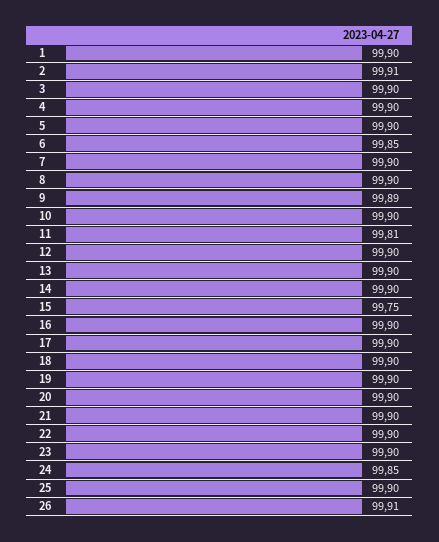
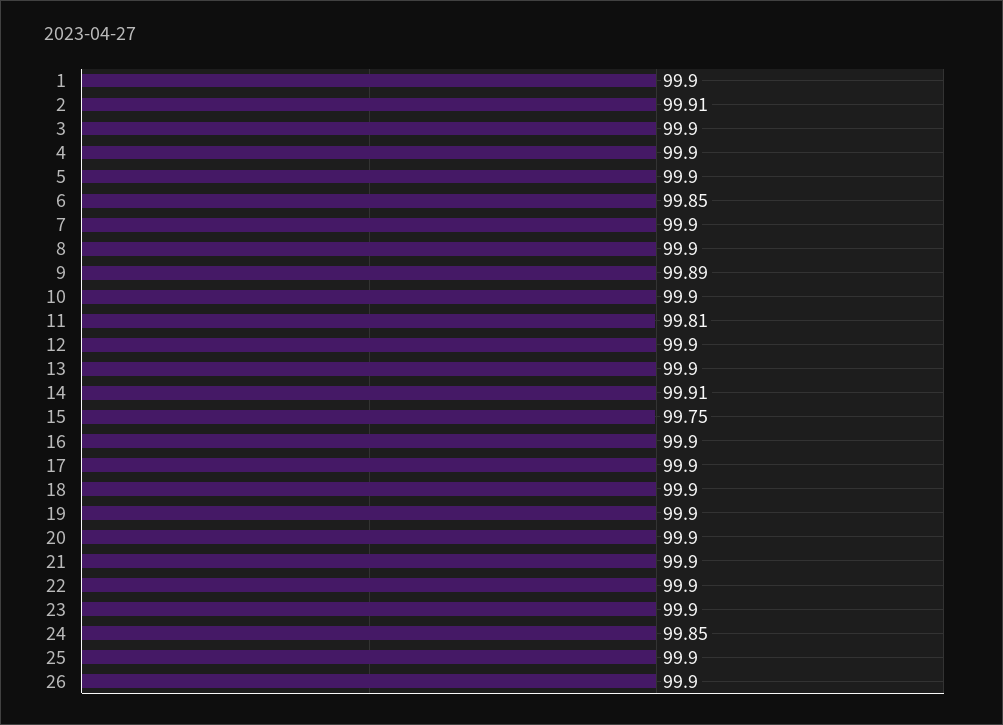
  {
    "1": 99.9,
    "2": 99.91,
    "3": 99.9,
    "4": 99.9,
    "5": 99.9,
    "6": 99.85,
    "7": 99.9,
    "8": 99.9,
    "9": 99.89,
    "10": 99.9,
    "11": 99.81,
    "12": 99.9,
    "13": 99.9,
-   "14": 99.9,
+   "14": 99.91,
    "15": 99.75,
    "16": 99.9,
    "17": 99.9,
    "18": 99.9,
    "19": 99.9,
    "20": 99.9,
    "21": 99.9,
    "22": 99.9,
    "23": 99.9,
    "24": 99.85,
    "25": 99.9,
-   "26": 99.91
+   "26": 99.9
  }

